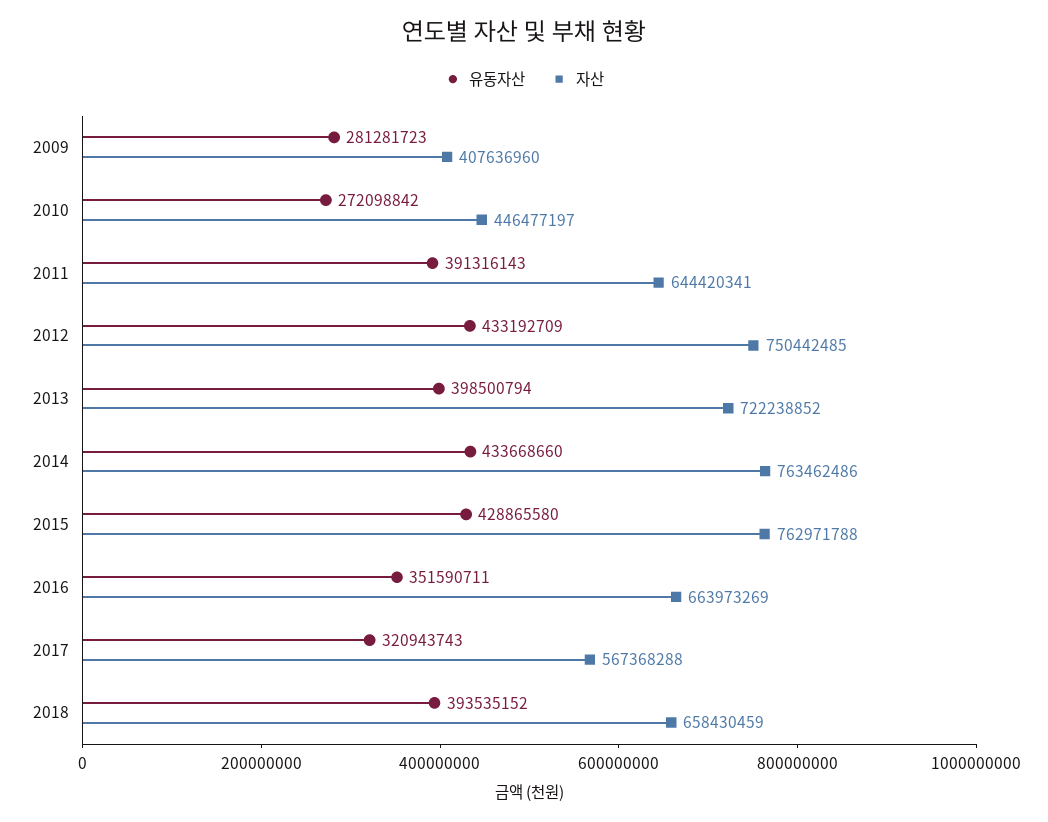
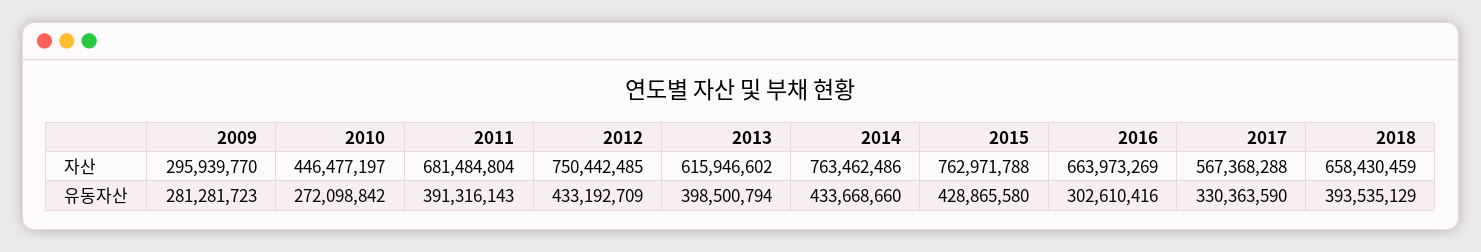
  {
    "유동자산": {
      "2009": 281281723,
      "2010": 272098842,
      "2011": 391316143,
      "2012": 433192709,
      "2013": 398500794,
      "2014": 433668660,
      "2015": 428865580,
-     "2016": 351590711,
+     "2016": 302610416,
-     "2017": 320943743,
+     "2017": 330363590,
-     "2018": 393535152
+     "2018": 393535129
    },
    "자산": {
-     "2009": 407636960,
+     "2009": 295939770,
      "2010": 446477197,
-     "2011": 644420341,
+     "2011": 681484804,
      "2012": 750442485,
-     "2013": 722238852,
+     "2013": 615946602,
      "2014": 763462486,
      "2015": 762971788,
      "2016": 663973269,
      "2017": 567368288,
      "2018": 658430459
    }
  }

